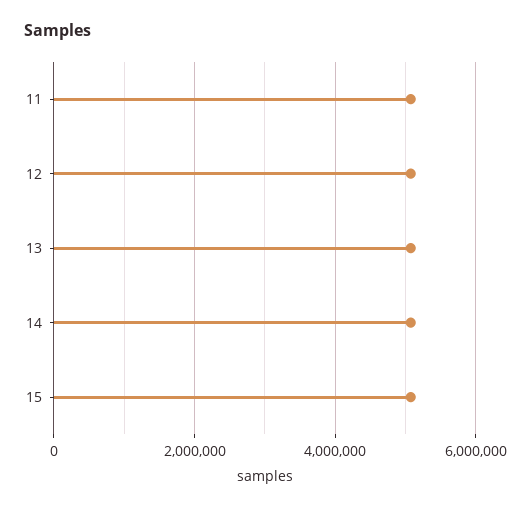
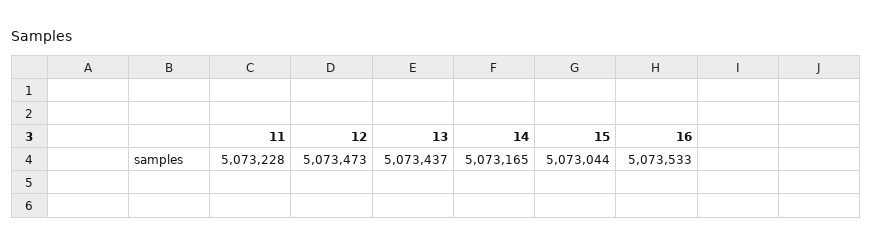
  {
    "11": 5073228,
    "12": 5073473,
    "13": 5073437,
    "14": 5073165,
-   "15": 5073044
+   "15": 5073044,
+   "16": 5073533
  }

